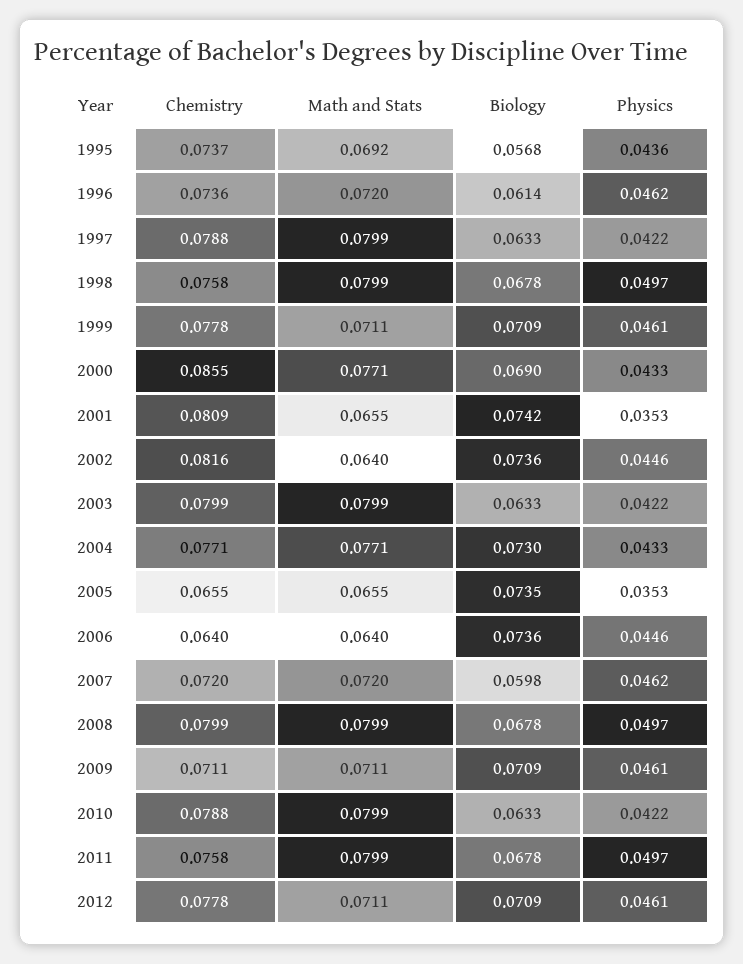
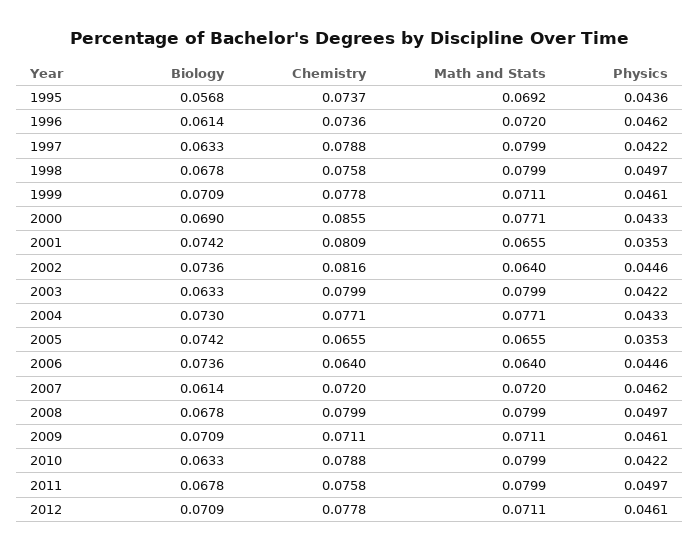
  {
    "Chemistry": {
      "1995": 0.0737,
      "1996": 0.0736,
      "1997": 0.0788,
      "1998": 0.0758,
      "1999": 0.0778,
      "2000": 0.0855,
      "2001": 0.0809,
      "2002": 0.0816,
      "2003": 0.0799,
      "2004": 0.0771,
      "2005": 0.0655,
      "2006": 0.064,
      "2007": 0.072,
      "2008": 0.0799,
      "2009": 0.0711,
      "2010": 0.0788,
      "2011": 0.0758,
      "2012": 0.0778
    },
    "Math and Stats": {
      "1995": 0.0692,
      "1996": 0.072,
      "1997": 0.0799,
      "1998": 0.0799,
      "1999": 0.0711,
      "2000": 0.0771,
      "2001": 0.0655,
      "2002": 0.064,
      "2003": 0.0799,
      "2004": 0.0771,
      "2005": 0.0655,
      "2006": 0.064,
      "2007": 0.072,
      "2008": 0.0799,
      "2009": 0.0711,
      "2010": 0.0799,
      "2011": 0.0799,
      "2012": 0.0711
    },
    "Biology": {
      "1995": 0.0568,
      "1996": 0.0614,
      "1997": 0.0633,
      "1998": 0.0678,
      "1999": 0.0709,
      "2000": 0.069,
      "2001": 0.0742,
      "2002": 0.0736,
      "2003": 0.0633,
      "2004": 0.073,
-     "2005": 0.0735,
+     "2005": 0.0742,
      "2006": 0.0736,
-     "2007": 0.0598,
+     "2007": 0.0614,
      "2008": 0.0678,
      "2009": 0.0709,
      "2010": 0.0633,
      "2011": 0.0678,
      "2012": 0.0709
    },
    "Physics": {
      "1995": 0.0436,
      "1996": 0.0462,
      "1997": 0.0422,
      "1998": 0.0497,
      "1999": 0.0461,
      "2000": 0.0433,
      "2001": 0.0353,
      "2002": 0.0446,
      "2003": 0.0422,
      "2004": 0.0433,
      "2005": 0.0353,
      "2006": 0.0446,
      "2007": 0.0462,
      "2008": 0.0497,
      "2009": 0.0461,
      "2010": 0.0422,
      "2011": 0.0497,
      "2012": 0.0461
    }
  }

